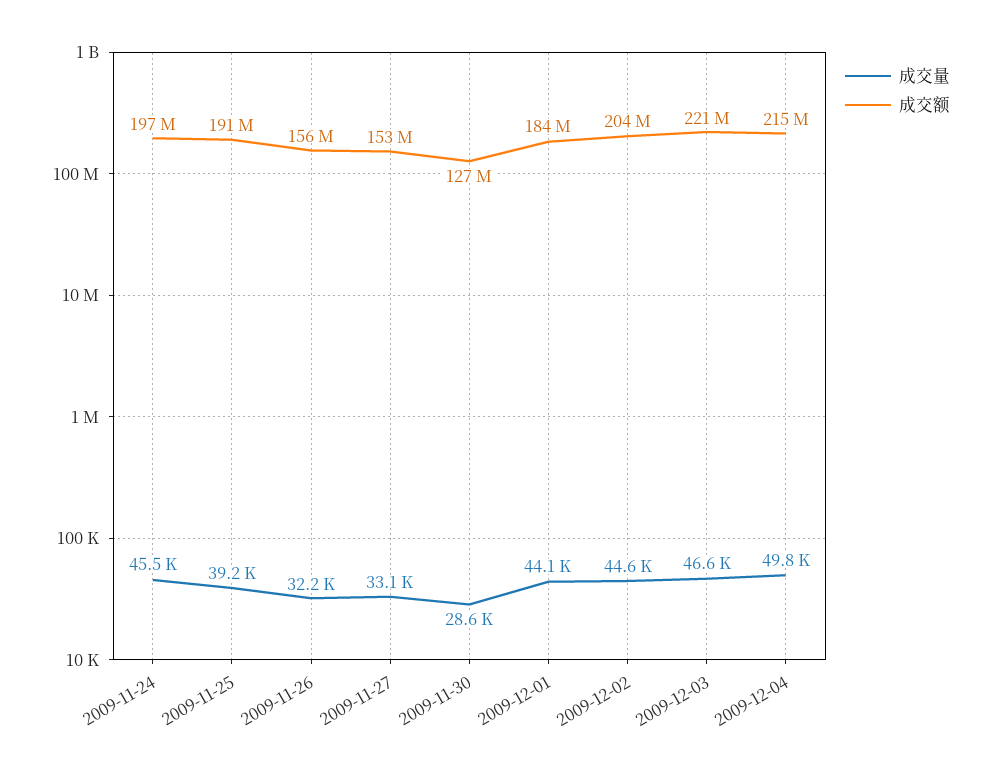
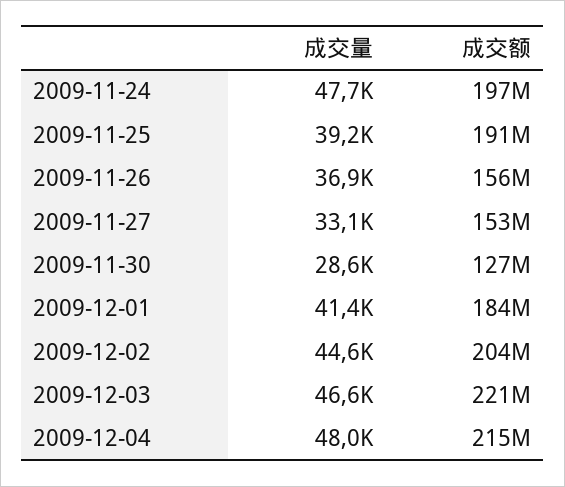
  {
    "成交量": {
-     "2009-11-24": 45500,
+     "2009-11-24": 47700,
      "2009-11-25": 39200,
-     "2009-11-26": 32200,
+     "2009-11-26": 36900,
      "2009-11-27": 33100,
      "2009-11-30": 28600,
-     "2009-12-01": 44100,
+     "2009-12-01": 41400,
      "2009-12-02": 44600,
      "2009-12-03": 46600,
-     "2009-12-04": 49800
+     "2009-12-04": 48000
    },
    "成交额": {
      "2009-11-24": 197000000,
      "2009-11-25": 191000000,
      "2009-11-26": 156000000,
      "2009-11-27": 153000000,
      "2009-11-30": 127000000,
      "2009-12-01": 184000000,
      "2009-12-02": 204000000,
      "2009-12-03": 221000000,
      "2009-12-04": 215000000
    }
  }

